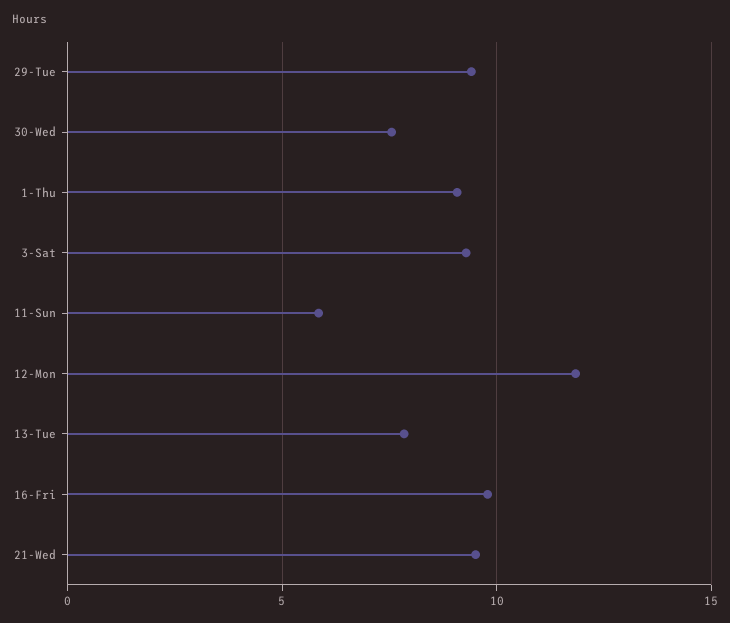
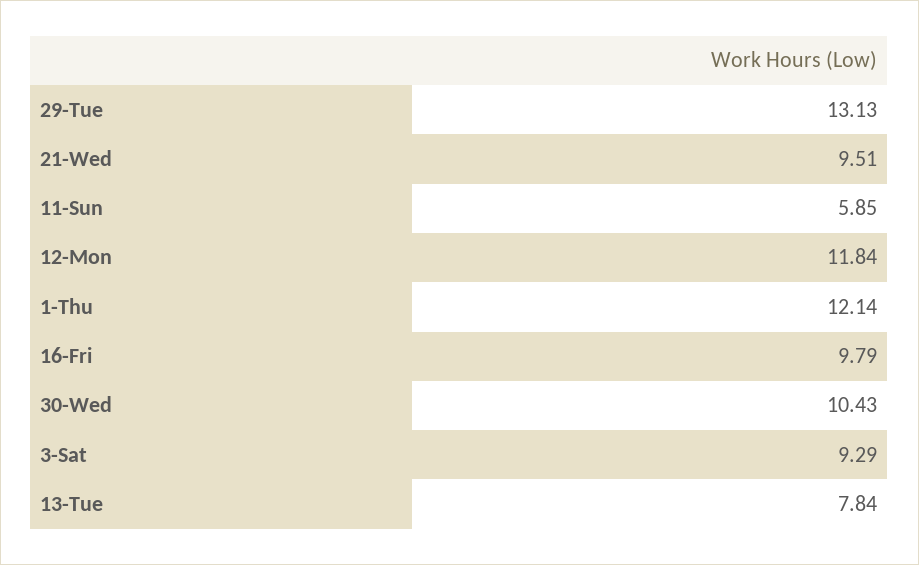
  {
-   "29-Tue": 9.5,
+   "29-Tue": 13.13,
-   "30-Wed": 7.5,
+   "30-Wed": 10.43,
-   "1-Thu": 9,
+   "1-Thu": 12.14,
    "3-Sat": 9.29,
    "11-Sun": 5.85,
    "12-Mon": 11.84,
    "13-Tue": 7.84,
    "16-Fri": 9.79,
    "21-Wed": 9.51
  }

